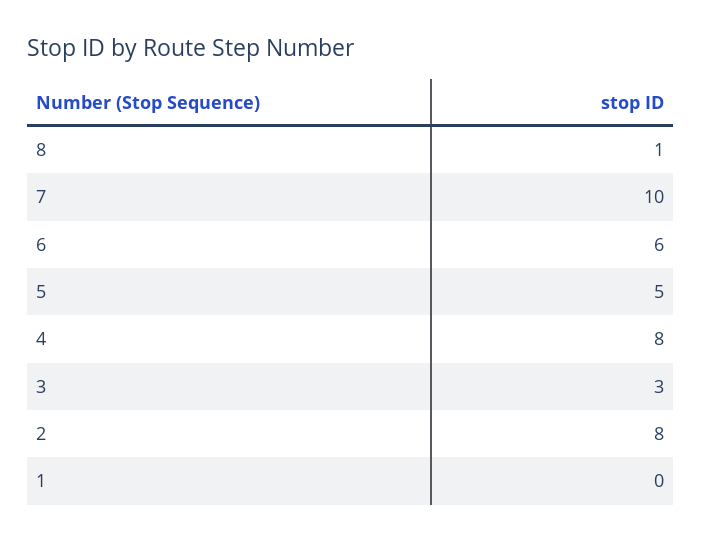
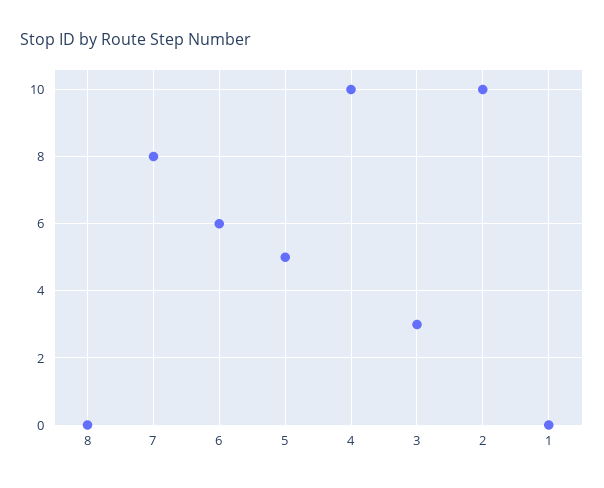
  {
-   "8": 1,
+   "8": 0,
-   "7": 10,
+   "7": 8,
    "6": 6,
    "5": 5,
-   "4": 8,
+   "4": 10,
    "3": 3,
-   "2": 8,
+   "2": 10,
    "1": 0
  }

